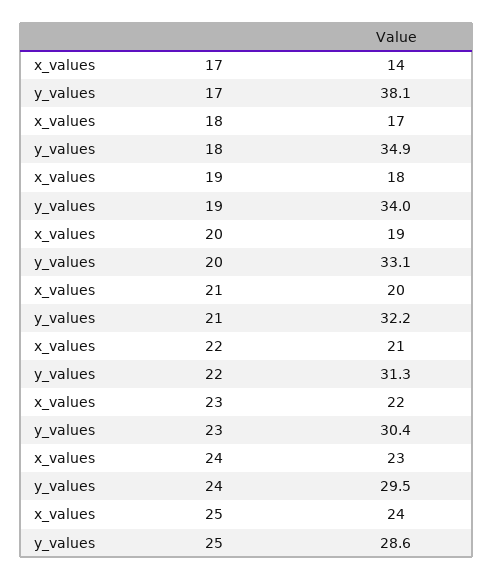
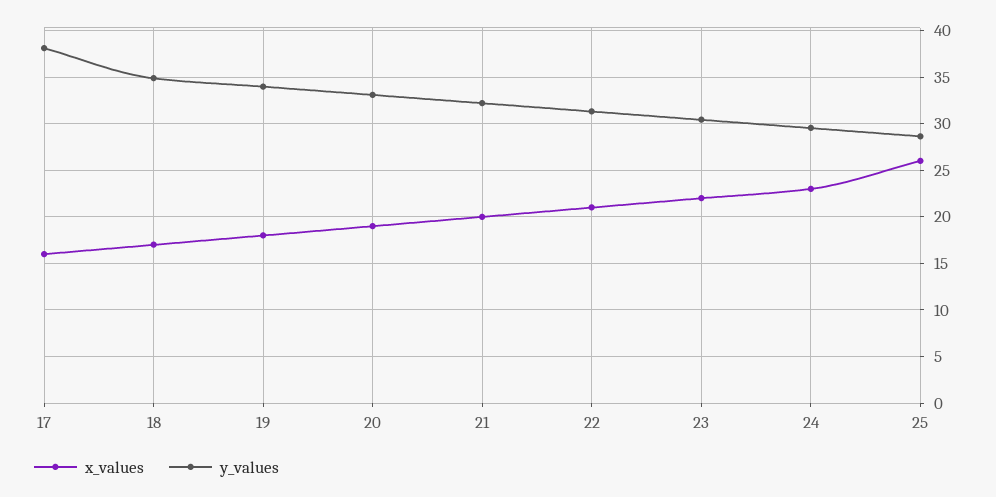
  {
    "x_values": {
-     "17": 14,
+     "17": 16,
      "18": 17,
      "19": 18,
      "20": 19,
      "21": 20,
      "22": 21,
      "23": 22,
      "24": 23,
-     "25": 24
+     "25": 26
    },
    "y_values": {
      "17": 38.1,
      "18": 34.9,
      "19": 34,
      "20": 33.1,
      "21": 32.2,
      "22": 31.3,
      "23": 30.4,
      "24": 29.5,
      "25": 28.6
    }
  }

